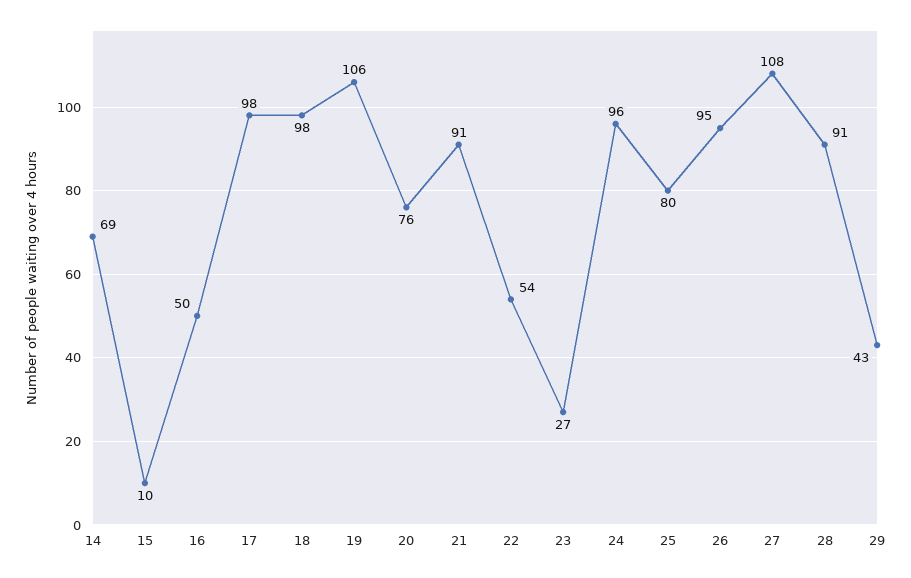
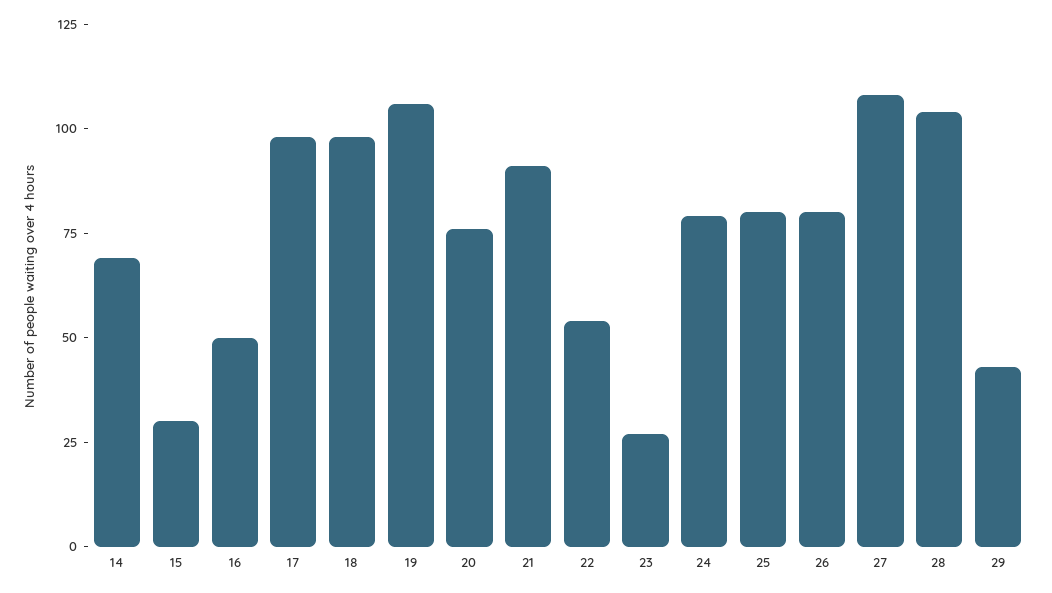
  {
    "14": 69,
-   "15": 10,
+   "15": 30,
    "16": 50,
    "17": 98,
    "18": 98,
    "19": 106,
    "20": 76,
    "21": 91,
    "22": 54,
    "23": 27,
-   "24": 96,
+   "24": 80,
    "25": 80,
-   "26": 95,
+   "26": 80,
    "27": 108,
-   "28": 91,
+   "28": 105,
    "29": 43
  }

